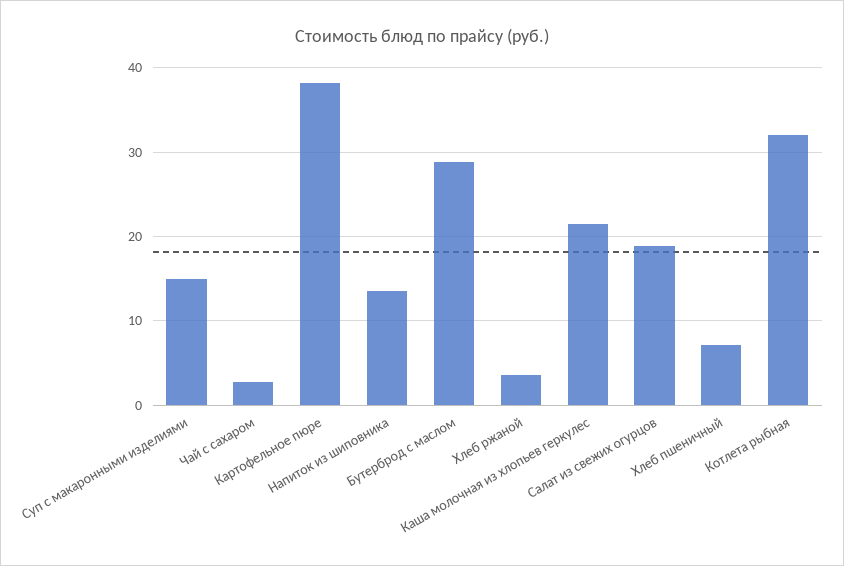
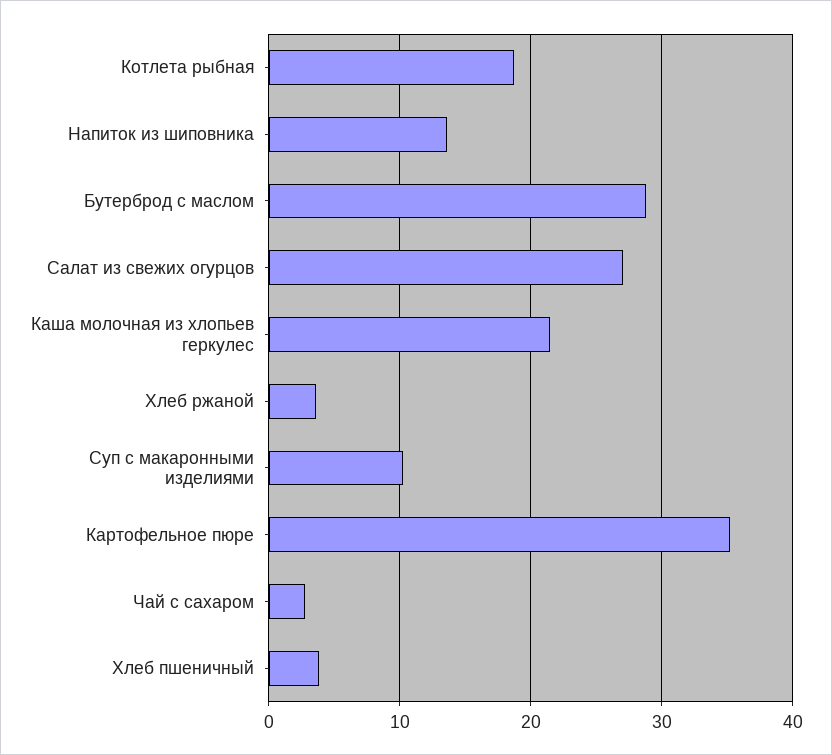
  {
-   "Суп с макаронными изделиями": 15,
+   "Суп с макаронными изделиями": 10,
    "Чай с сахаром": 3,
-   "Картофельное пюре": 38,
+   "Картофельное пюре": 35,
    "Напиток из шиповника": 14,
    "Бутерброд с маслом": 29,
    "Хлеб ржаной": 4,
    "Каша молочная из хлопьев геркулес": 21,
-   "Салат из свежих огурцов": 19,
+   "Салат из свежих огурцов": 27,
-   "Хлеб пшеничный": 7,
+   "Хлеб пшеничный": 4,
-   "Котлета рыбная": 32
+   "Котлета рыбная": 19
  }

